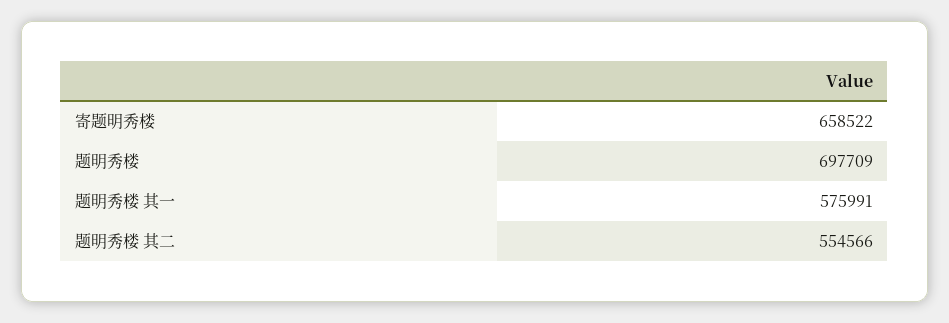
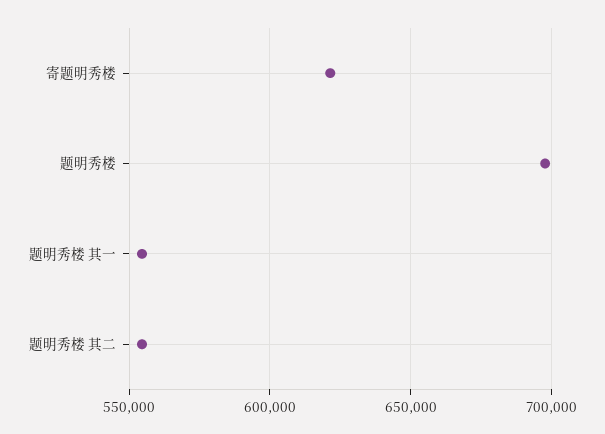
  {
-   "寄题明秀楼": 658522,
+   "寄题明秀楼": 620000,
    "题明秀楼": 697709,
-   "题明秀楼 其一": 575991,
+   "题明秀楼 其一": 555000,
    "题明秀楼 其二": 554566
  }

